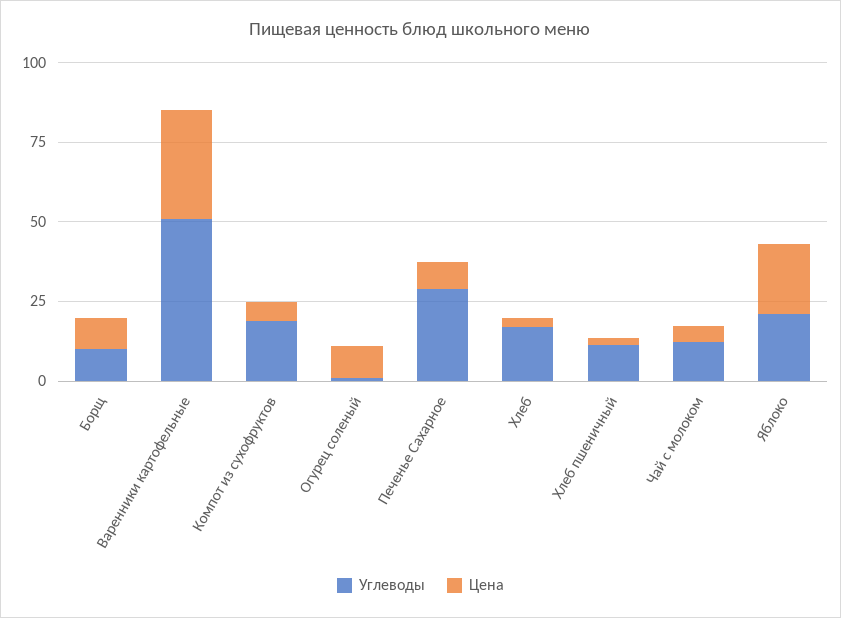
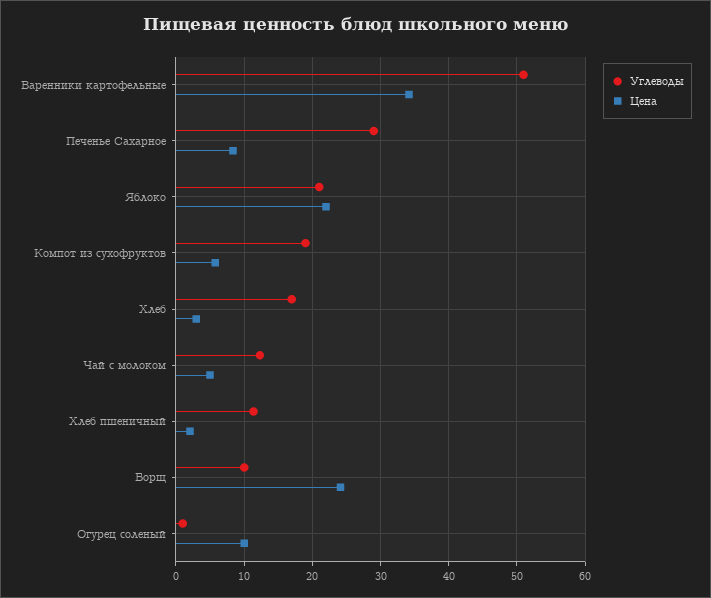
  {
    "Углеводы": {
      "Борщ": 10,
      "Варенники картофельные": 51,
      "Компот из сухофруктов": 19,
      "Огурец соленый": 1,
      "Печенье Сахарное": 29,
      "Хлеб": 17,
      "Хлеб пшеничный": 11,
      "Чай с молоком": 12,
      "Яблоко": 21
    },
    "Цена": {
-     "Борщ": 10,
+     "Борщ": 24,
      "Варенники картофельные": 34,
      "Компот из сухофруктов": 6,
      "Огурец соленый": 10,
      "Печенье Сахарное": 8,
      "Хлеб": 3,
      "Хлеб пшеничный": 2,
      "Чай с молоком": 5,
      "Яблоко": 22
    }
  }

